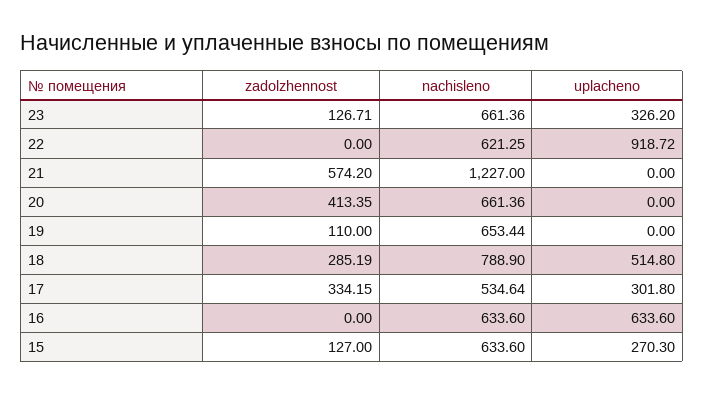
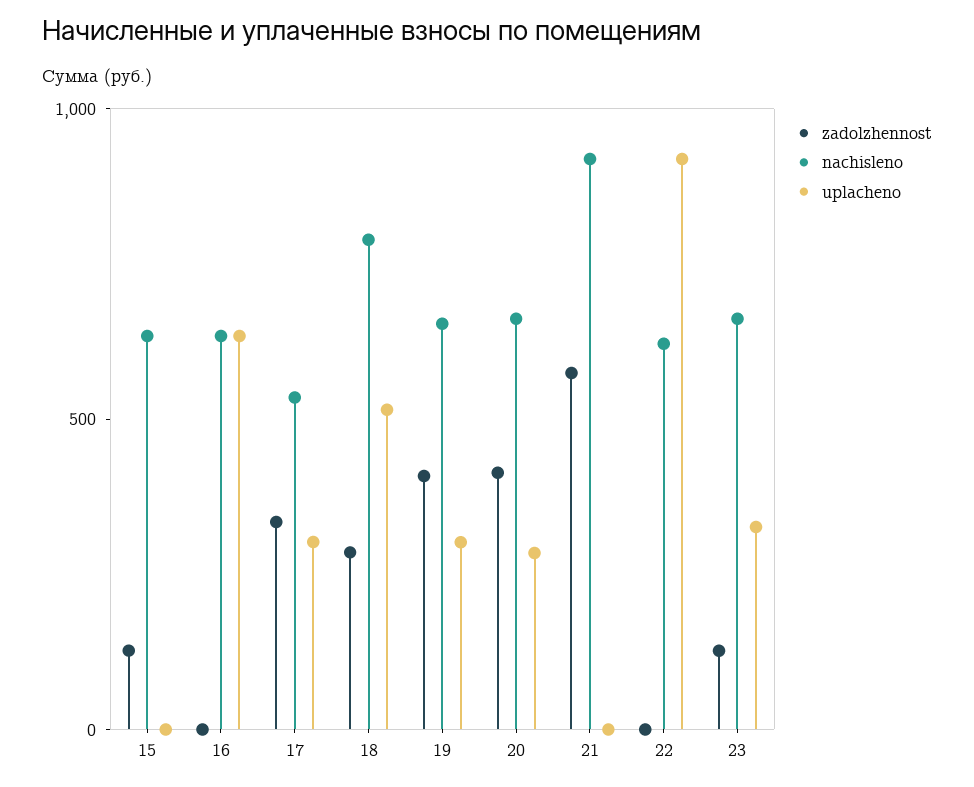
  {
    "zadolzhennost": {
      "23": 126.71,
      "22": 0,
      "21": 574.2,
      "20": 413.35,
-     "19": 110,
+     "19": 400,
      "18": 285.19,
      "17": 334.15,
      "16": 0,
      "15": 127
    },
    "nachisleno": {
      "23": 661.36,
      "22": 621.25,
-     "21": 1227,
+     "21": 900,
      "20": 661.36,
      "19": 653.44,
      "18": 788.9,
      "17": 534.64,
      "16": 633.6,
      "15": 633.6
    },
    "uplacheno": {
      "23": 326.2,
      "22": 918.72,
      "21": 0,
-     "20": 0,
+     "20": 300,
-     "19": 0,
+     "19": 300,
      "18": 514.8,
      "17": 301.8,
      "16": 633.6,
-     "15": 270.3
+     "15": 0
    }
  }

